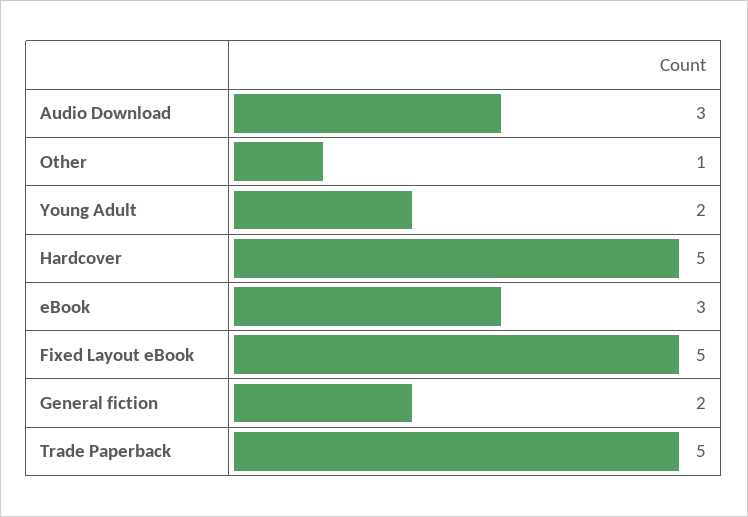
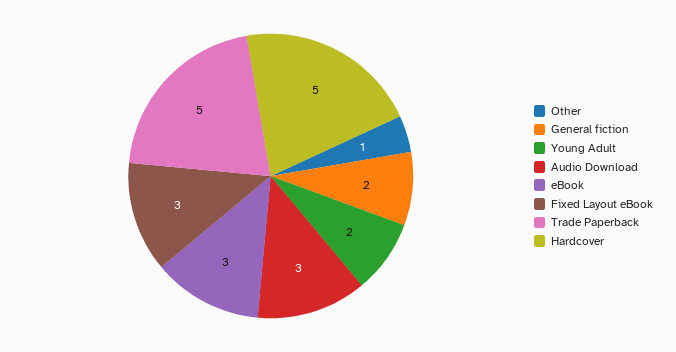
  {
    "Audio Download": 3,
    "Other": 1,
    "Young Adult": 2,
    "Hardcover": 5,
    "eBook": 3,
-   "Fixed Layout eBook": 5,
+   "Fixed Layout eBook": 3,
    "General fiction": 2,
    "Trade Paperback": 5
  }

